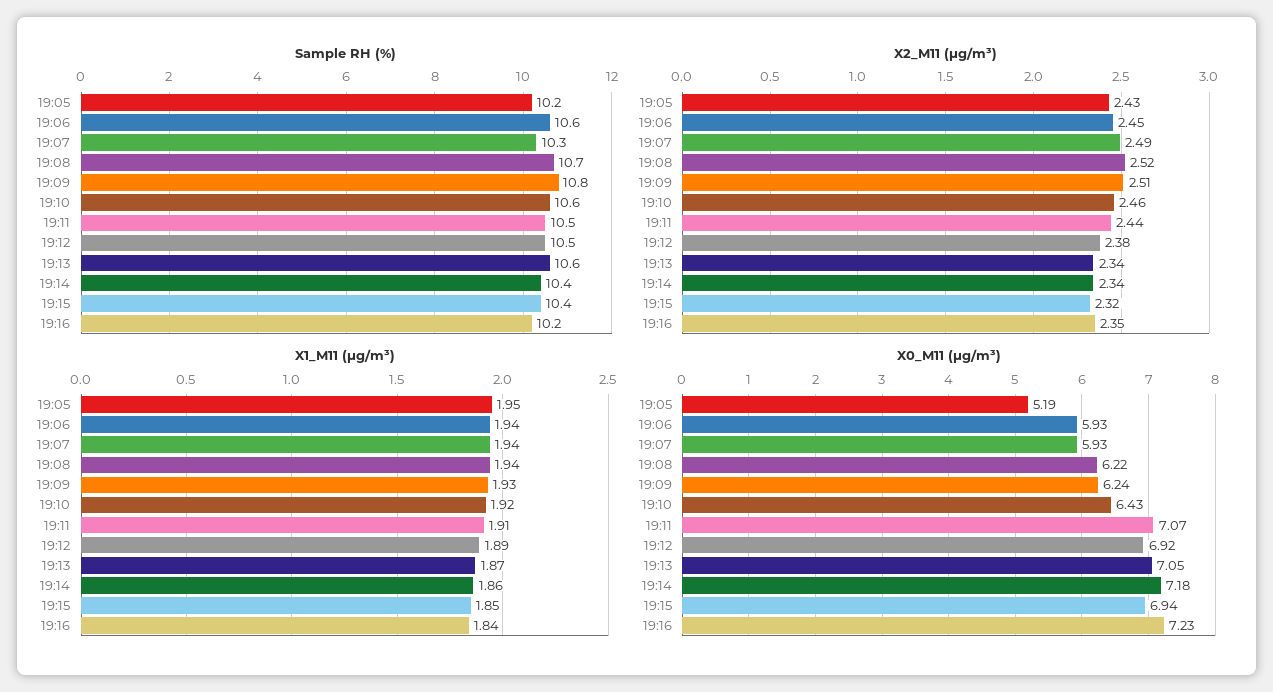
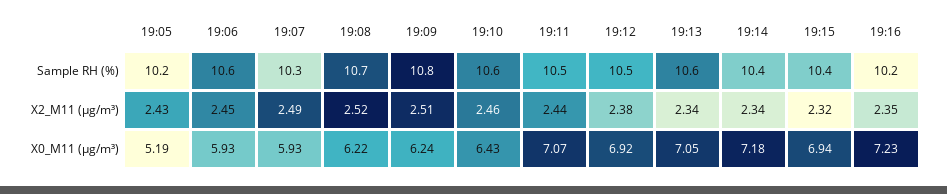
  {
    "Sample RH (%)": {
      "19:05": 10.2,
      "19:06": 10.6,
      "19:07": 10.3,
      "19:08": 10.7,
      "19:09": 10.8,
      "19:10": 10.6,
      "19:11": 10.5,
      "19:12": 10.5,
      "19:13": 10.6,
      "19:14": 10.4,
      "19:15": 10.4,
      "19:16": 10.2
    },
    "X2_M11 (μg/m³)": {
      "19:05": 2.43,
      "19:06": 2.45,
      "19:07": 2.49,
      "19:08": 2.52,
      "19:09": 2.51,
      "19:10": 2.46,
      "19:11": 2.44,
      "19:12": 2.38,
      "19:13": 2.34,
      "19:14": 2.34,
      "19:15": 2.32,
      "19:16": 2.35
    },
-   "X1_M11 (μg/m³)": {
-     "19:05": 1.95,
-     "19:06": 1.94,
-     "19:07": 1.94,
-     "19:08": 1.94,
-     "19:09": 1.93,
-     "19:10": 1.92,
-     "19:11": 1.91,
-     "19:12": 1.89,
-     "19:13": 1.87,
-     "19:14": 1.86,
-     "19:15": 1.85,
-     "19:16": 1.84
-   },
    "X0_M11 (μg/m³)": {
      "19:05": 5.19,
      "19:06": 5.93,
      "19:07": 5.93,
      "19:08": 6.22,
      "19:09": 6.24,
      "19:10": 6.43,
      "19:11": 7.07,
      "19:12": 6.92,
      "19:13": 7.05,
      "19:14": 7.18,
      "19:15": 6.94,
      "19:16": 7.23
    }
  }

